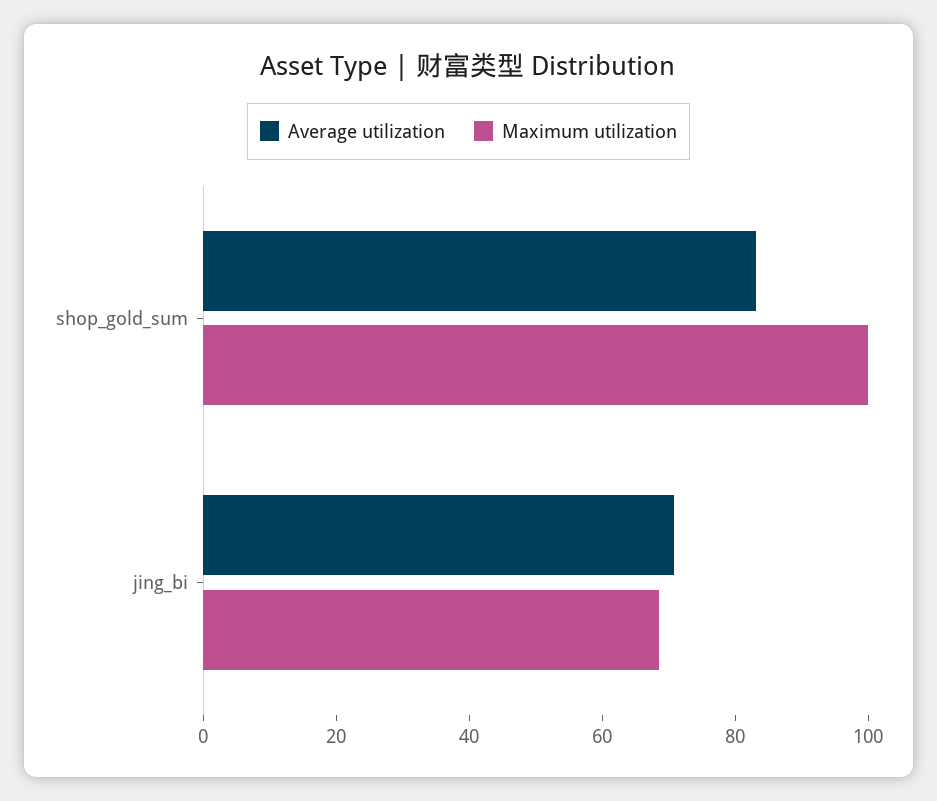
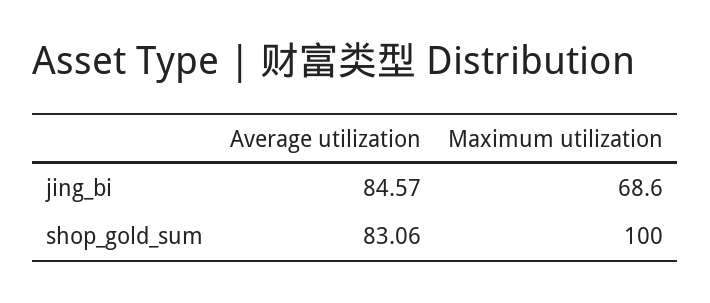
  {
    "Average utilization": {
      "shop_gold_sum": 83.06,
-     "jing_bi": 70
+     "jing_bi": 84.57
    },
    "Maximum utilization": {
      "shop_gold_sum": 100,
      "jing_bi": 68.6
    }
  }

